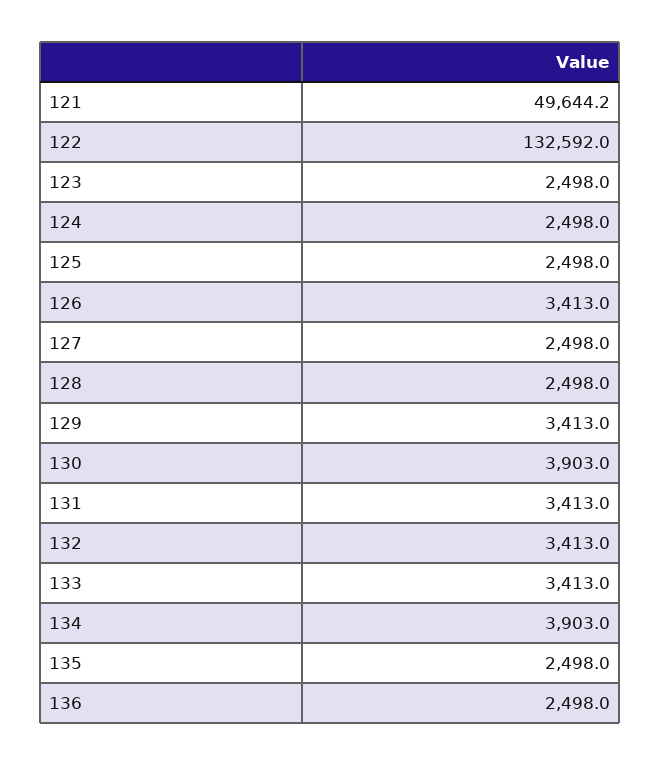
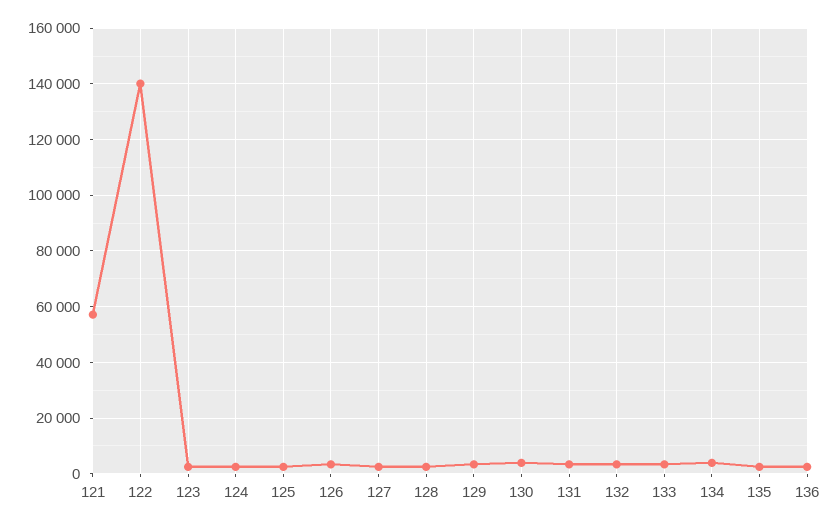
  {
-   "121": 49644.2,
+   "121": 57500,
-   "122": 132592,
+   "122": 140000,
    "123": 2498,
    "124": 2498,
    "125": 2498,
    "126": 3413,
    "127": 2498,
    "128": 2498,
    "129": 3413,
    "130": 3903,
    "131": 3413,
    "132": 3413,
    "133": 3413,
    "134": 3903,
    "135": 2498,
    "136": 2498
  }

